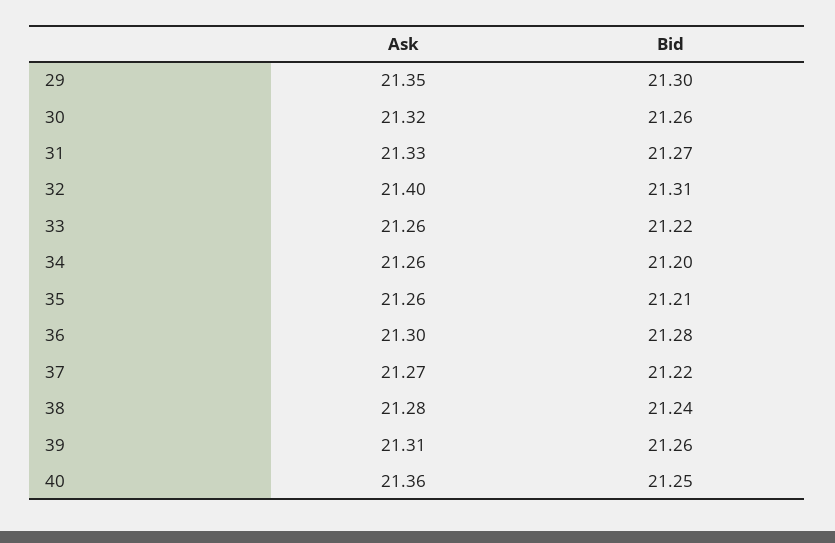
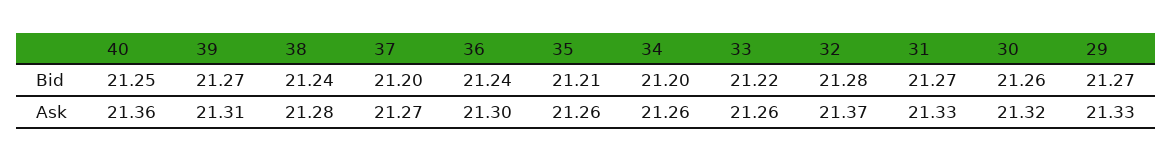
  {
    "Ask": {
-     "29": 21.35,
+     "29": 21.33,
      "30": 21.32,
      "31": 21.33,
-     "32": 21.4,
+     "32": 21.37,
      "33": 21.26,
      "34": 21.26,
      "35": 21.26,
      "36": 21.3,
      "37": 21.27,
      "38": 21.28,
      "39": 21.31,
      "40": 21.36
    },
    "Bid": {
-     "29": 21.3,
+     "29": 21.27,
      "30": 21.26,
      "31": 21.27,
-     "32": 21.31,
+     "32": 21.28,
      "33": 21.22,
      "34": 21.2,
      "35": 21.21,
-     "36": 21.28,
+     "36": 21.24,
-     "37": 21.22,
+     "37": 21.2,
      "38": 21.24,
-     "39": 21.26,
+     "39": 21.27,
      "40": 21.25
    }
  }

